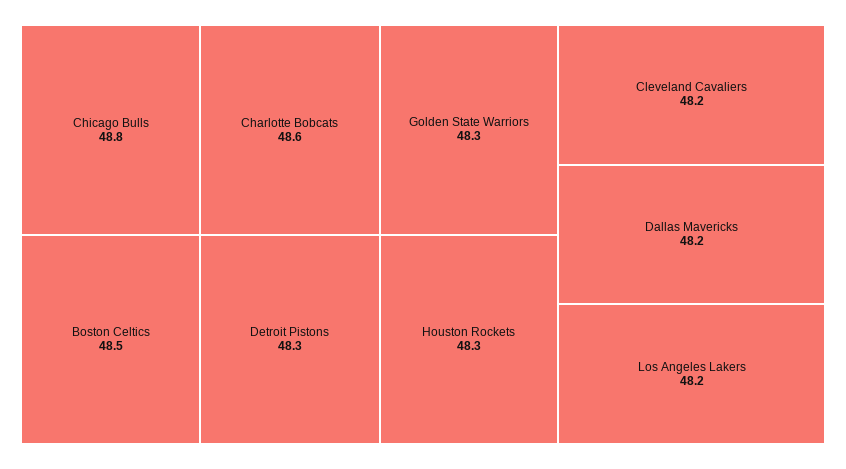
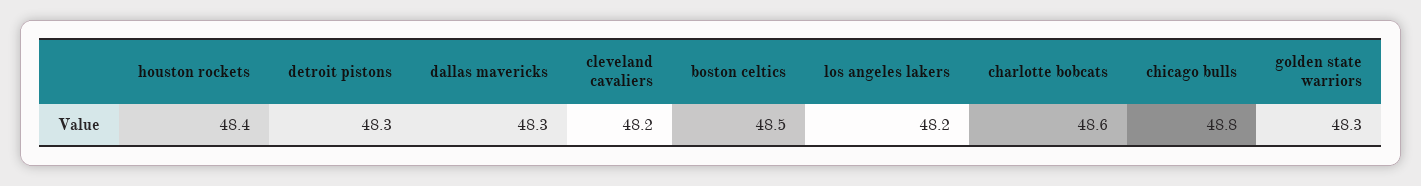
  {
    "Chicago Bulls": 48.8,
    "Charlotte Bobcats": 48.6,
    "Boston Celtics": 48.5,
    "Detroit Pistons": 48.3,
    "Golden State Warriors": 48.3,
-   "Houston Rockets": 48.3,
+   "Houston Rockets": 48.4,
    "Cleveland Cavaliers": 48.2,
-   "Dallas Mavericks": 48.2,
+   "Dallas Mavericks": 48.3,
    "Los Angeles Lakers": 48.2
  }

